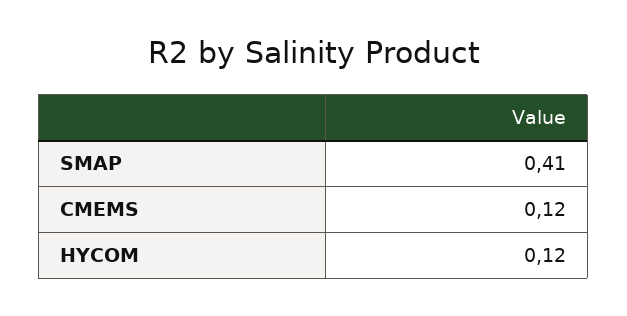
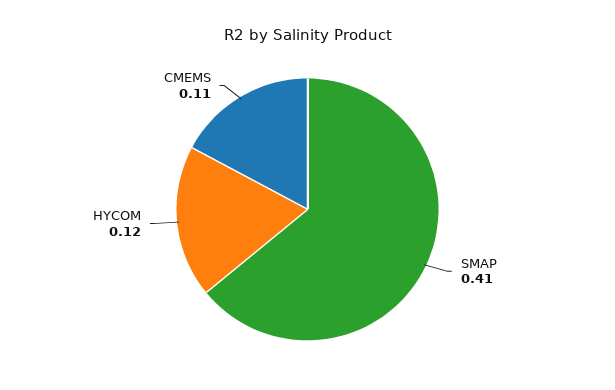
  {
    "SMAP": 0.41,
-   "CMEMS": 0.12,
+   "CMEMS": 0.11,
    "HYCOM": 0.12
  }

